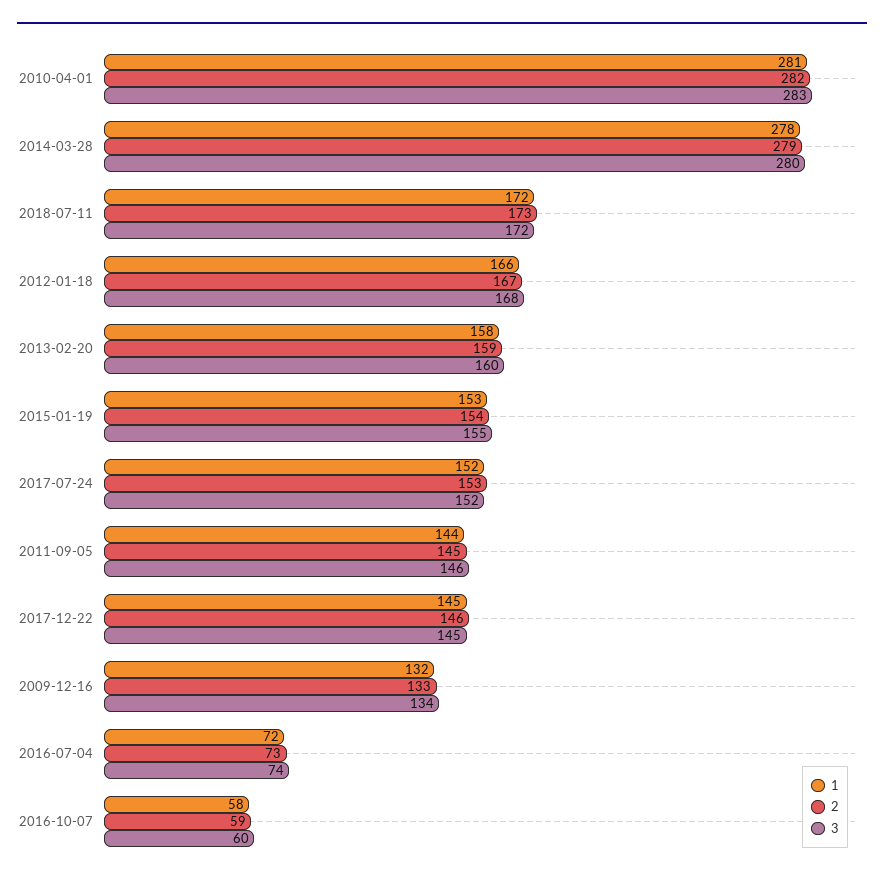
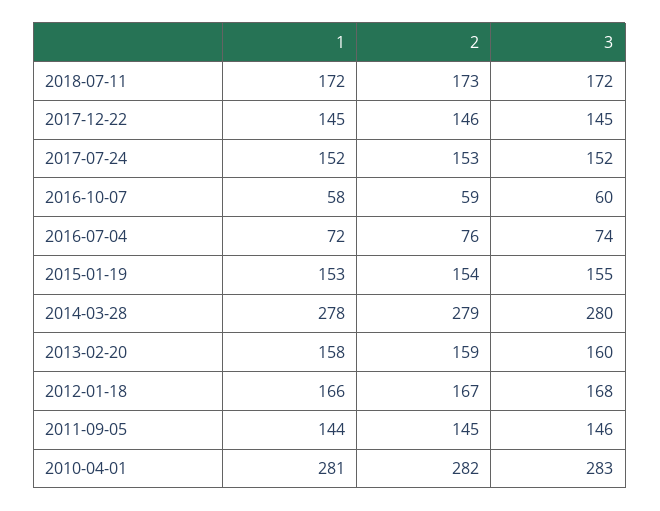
  {
    "1": {
      "2010-04-01": 281,
      "2014-03-28": 278,
      "2018-07-11": 172,
      "2012-01-18": 166,
      "2013-02-20": 158,
      "2015-01-19": 153,
      "2017-07-24": 152,
      "2011-09-05": 144,
      "2017-12-22": 145,
-     "2009-12-16": 132,
      "2016-07-04": 72,
      "2016-10-07": 58
    },
    "2": {
      "2010-04-01": 282,
      "2014-03-28": 279,
      "2018-07-11": 173,
      "2012-01-18": 167,
      "2013-02-20": 159,
      "2015-01-19": 154,
      "2017-07-24": 153,
      "2011-09-05": 145,
      "2017-12-22": 146,
-     "2009-12-16": 133,
-     "2016-07-04": 73,
+     "2016-07-04": 76,
      "2016-10-07": 59
    },
    "3": {
      "2010-04-01": 283,
      "2014-03-28": 280,
      "2018-07-11": 172,
      "2012-01-18": 168,
      "2013-02-20": 160,
      "2015-01-19": 155,
      "2017-07-24": 152,
      "2011-09-05": 146,
      "2017-12-22": 145,
-     "2009-12-16": 134,
      "2016-07-04": 74,
      "2016-10-07": 60
    }
  }

